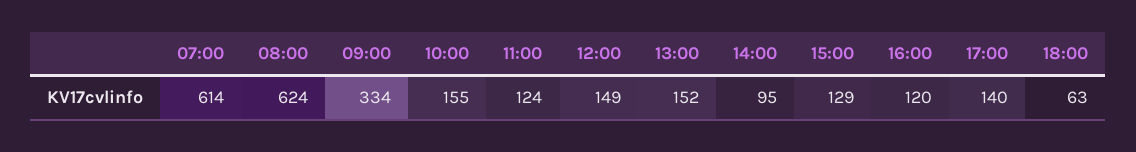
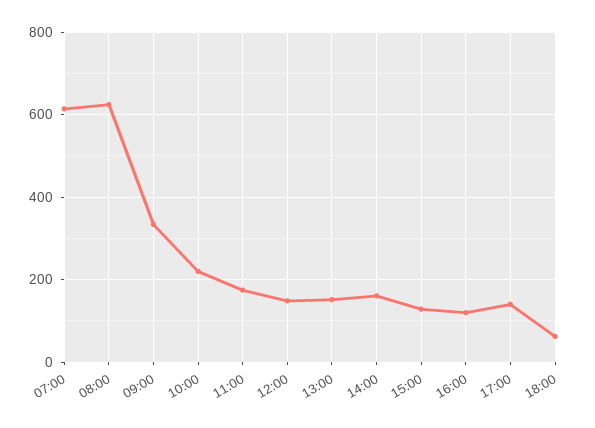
  {
    "07:00": 614,
    "08:00": 624,
    "09:00": 334,
-   "10:00": 155,
+   "10:00": 220,
-   "11:00": 124,
+   "11:00": 180,
    "12:00": 149,
    "13:00": 152,
-   "14:00": 95,
+   "14:00": 160,
    "15:00": 129,
    "16:00": 120,
    "17:00": 140,
    "18:00": 63
  }

